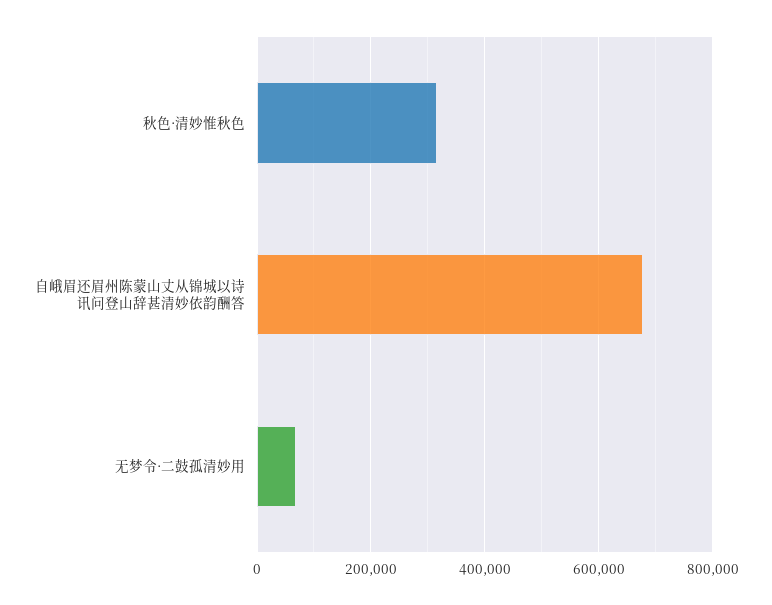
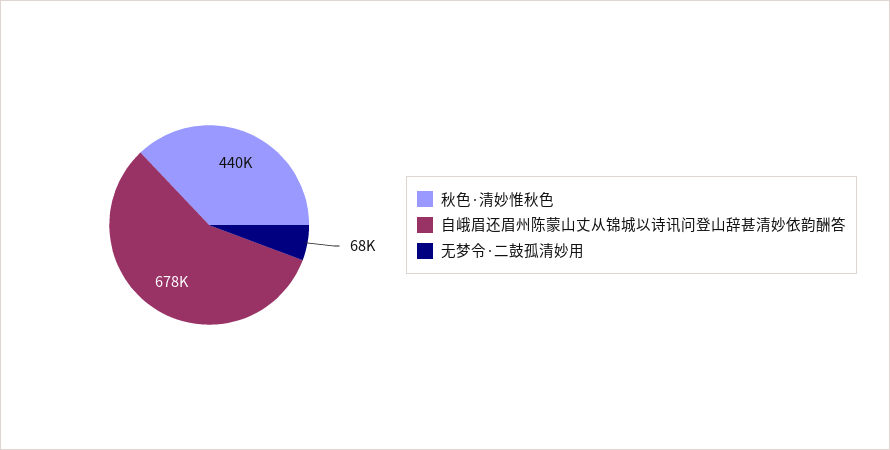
  {
-   "秋色·清妙惟秋色": 320000,
+   "秋色·清妙惟秋色": 440000,
    "自峨眉还眉州陈蒙山丈从锦城以诗讯问登山辞甚清妙依韵酬答": 678000,
    "无梦令·二鼓孤清妙用": 68000
  }

